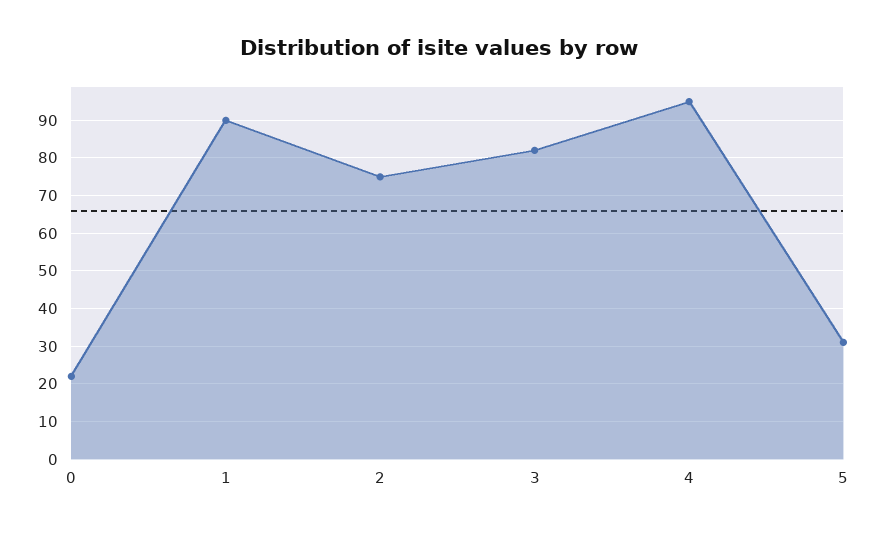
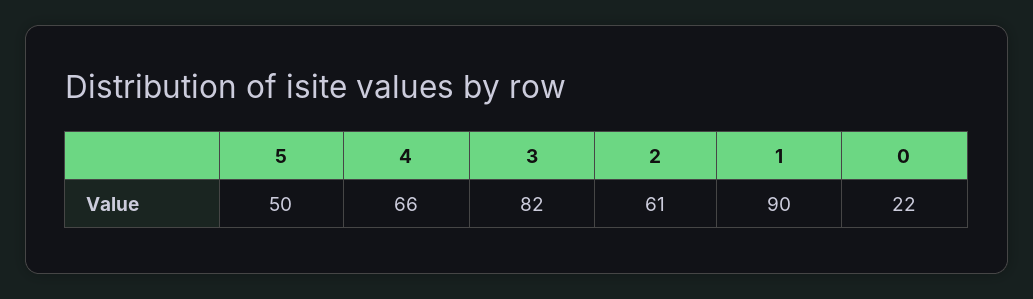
  {
    "0": 22,
    "1": 90,
-   "2": 75,
+   "2": 61,
    "3": 82,
-   "4": 95,
+   "4": 66,
-   "5": 30
+   "5": 50
  }

